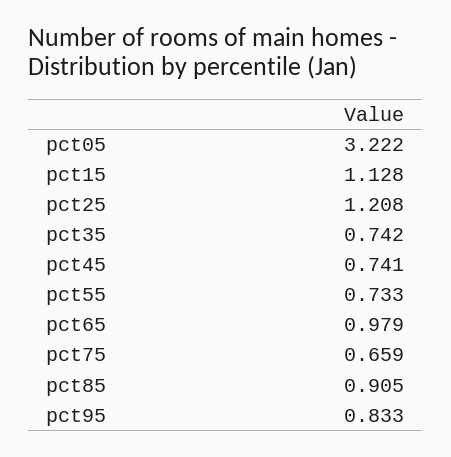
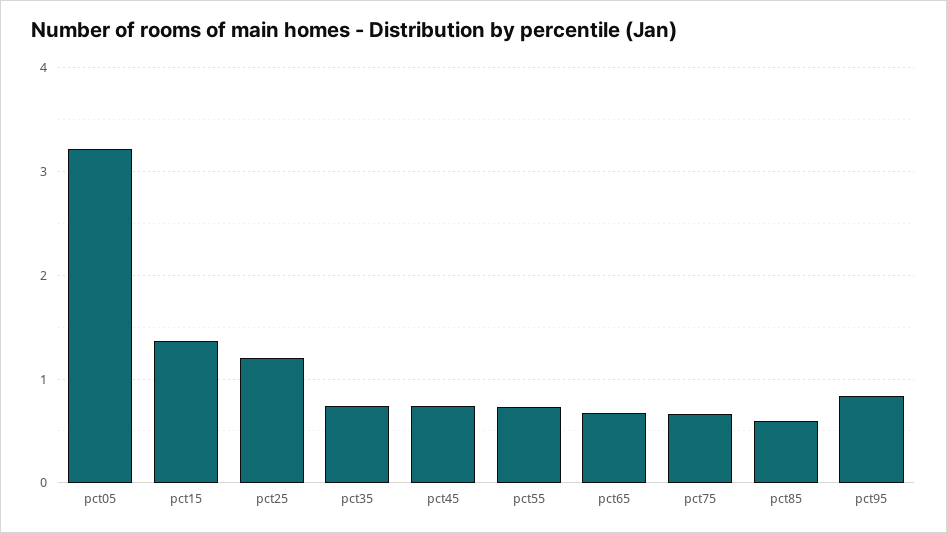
  {
    "pct05": 3.222,
-   "pct15": 1.128,
+   "pct15": 1.4,
    "pct25": 1.208,
    "pct35": 0.742,
    "pct45": 0.741,
    "pct55": 0.733,
-   "pct65": 0.979,
+   "pct65": 0.7,
    "pct75": 0.659,
-   "pct85": 0.905,
+   "pct85": 0.6,
    "pct95": 0.833
  }

